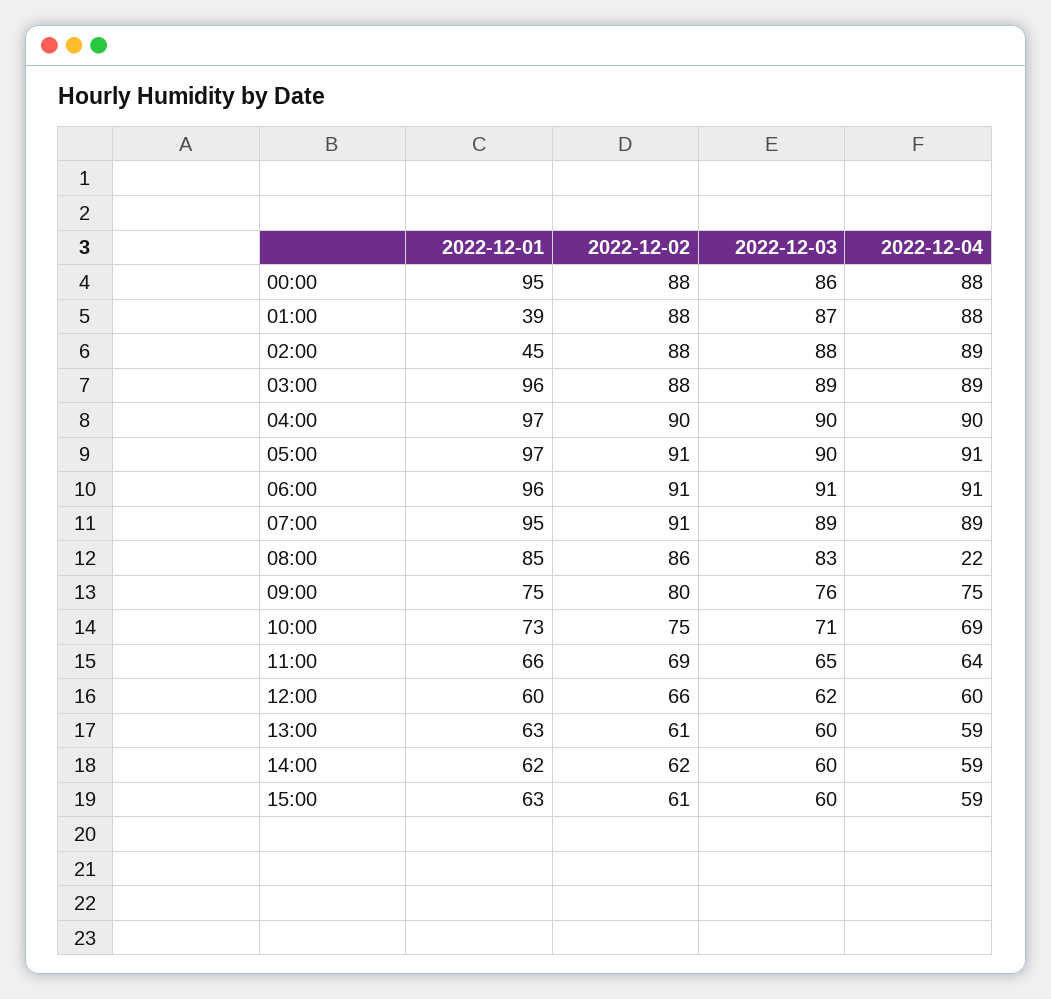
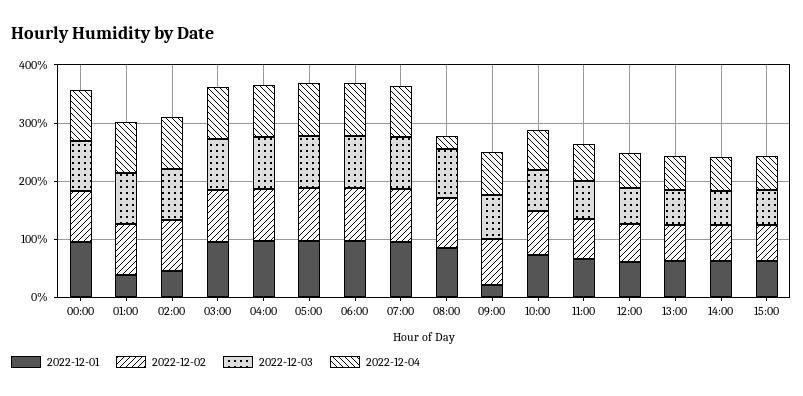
  {
    "2022-12-01": {
      "00:00": 95,
      "01:00": 39,
      "02:00": 45,
      "03:00": 96,
      "04:00": 97,
      "05:00": 97,
      "06:00": 96,
      "07:00": 95,
      "08:00": 85,
-     "09:00": 75,
+     "09:00": 20,
      "10:00": 73,
      "11:00": 66,
      "12:00": 60,
      "13:00": 63,
      "14:00": 62,
      "15:00": 63
    },
    "2022-12-02": {
      "00:00": 88,
      "01:00": 88,
      "02:00": 88,
      "03:00": 88,
      "04:00": 90,
      "05:00": 91,
      "06:00": 91,
      "07:00": 91,
      "08:00": 86,
      "09:00": 80,
      "10:00": 75,
      "11:00": 69,
      "12:00": 66,
      "13:00": 61,
      "14:00": 62,
      "15:00": 61
    },
    "2022-12-03": {
      "00:00": 86,
      "01:00": 87,
      "02:00": 88,
      "03:00": 89,
      "04:00": 90,
      "05:00": 90,
      "06:00": 91,
      "07:00": 89,
      "08:00": 83,
      "09:00": 76,
      "10:00": 71,
      "11:00": 65,
      "12:00": 62,
      "13:00": 60,
      "14:00": 60,
      "15:00": 60
    },
    "2022-12-04": {
      "00:00": 88,
      "01:00": 88,
      "02:00": 89,
      "03:00": 89,
      "04:00": 90,
      "05:00": 91,
      "06:00": 91,
      "07:00": 89,
      "08:00": 22,
      "09:00": 75,
      "10:00": 69,
      "11:00": 64,
      "12:00": 60,
      "13:00": 59,
      "14:00": 59,
      "15:00": 59
    }
  }

